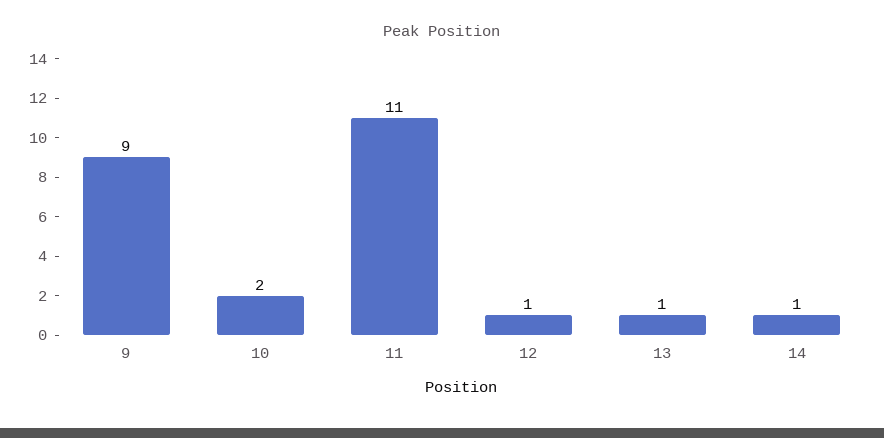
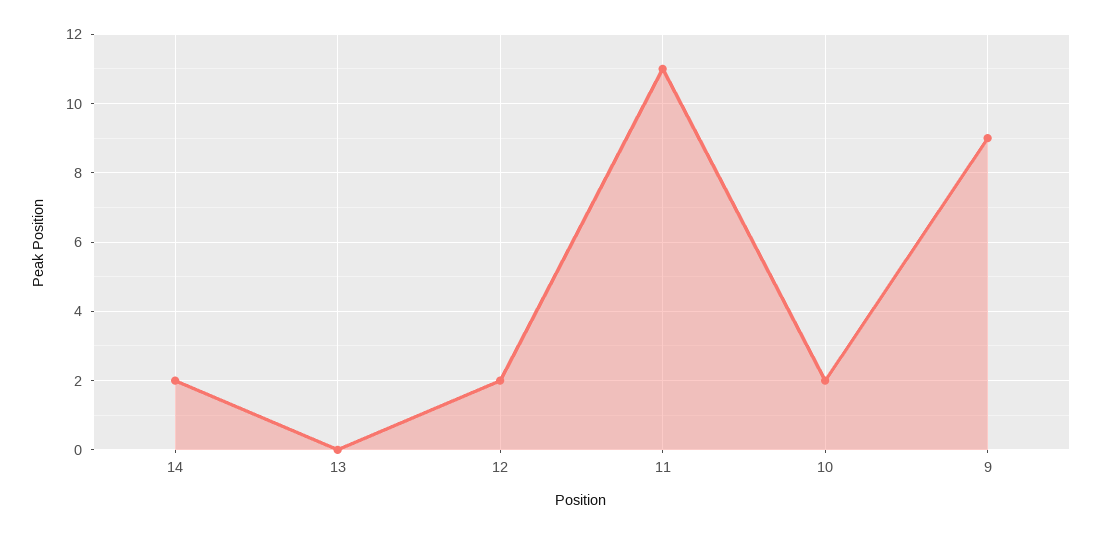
  {
    "9": 9,
    "10": 2,
    "11": 11,
-   "12": 1,
+   "12": 2,
-   "13": 1,
+   "13": 0,
-   "14": 1
+   "14": 2
  }

